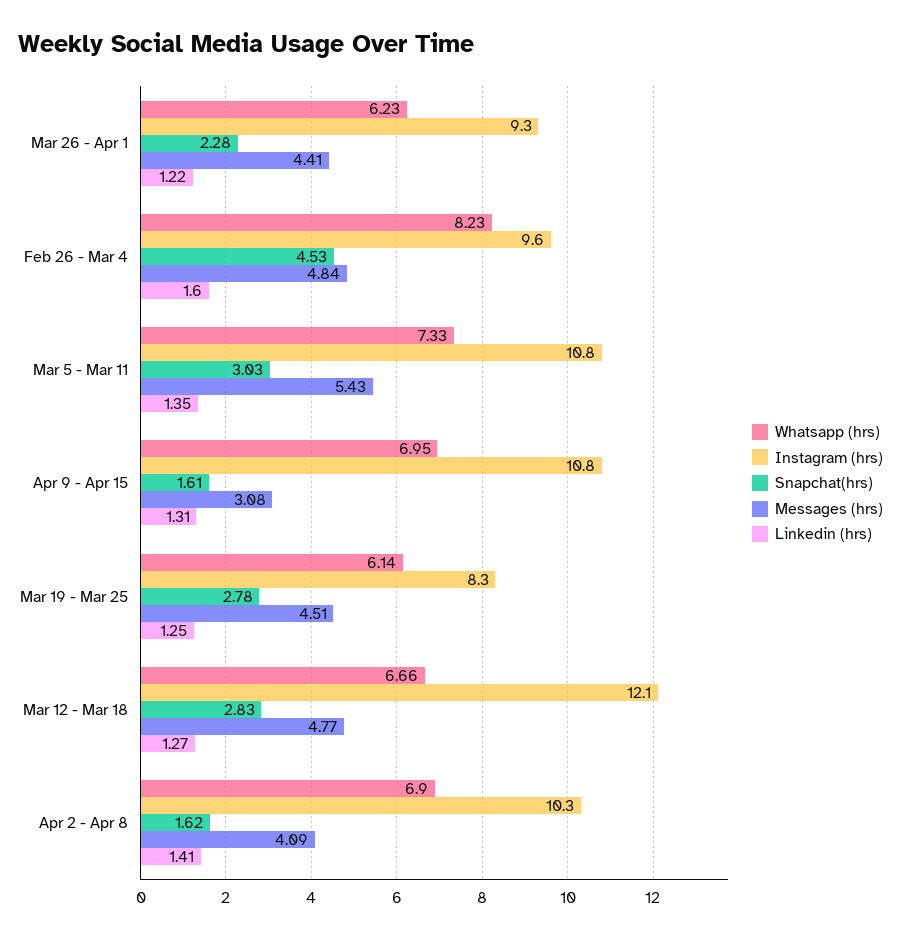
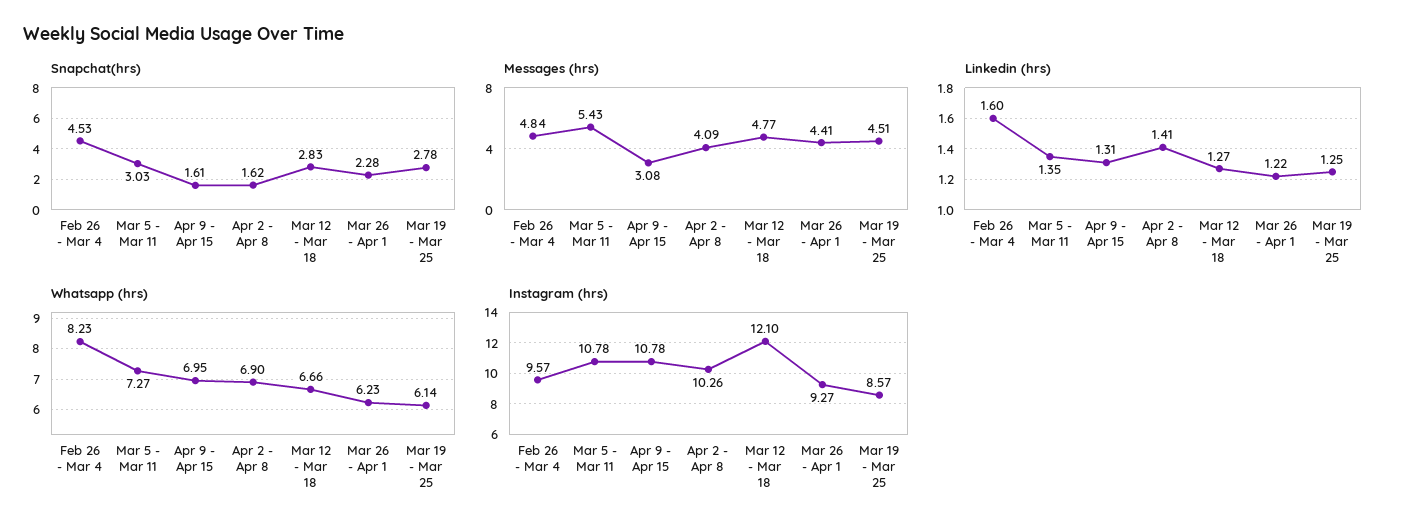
  {
    "Whatsapp (hrs)": {
      "Mar 26 - Apr 1": 6.23,
      "Feb 26 - Mar 4": 8.23,
-     "Mar 5 - Mar 11": 7.33,
+     "Mar 5 - Mar 11": 7.27,
      "Apr 9 - Apr 15": 6.95,
      "Mar 19 - Mar 25": 6.14,
      "Mar 12 - Mar 18": 6.66,
      "Apr 2 - Apr 8": 6.9
    },
    "Instagram (hrs)": {
      "Mar 26 - Apr 1": 9.27,
      "Feb 26 - Mar 4": 9.57,
      "Mar 5 - Mar 11": 10.78,
      "Apr 9 - Apr 15": 10.78,
-     "Mar 19 - Mar 25": 8.3,
+     "Mar 19 - Mar 25": 8.57,
      "Mar 12 - Mar 18": 12.1,
      "Apr 2 - Apr 8": 10.26
    },
    "Snapchat(hrs)": {
      "Mar 26 - Apr 1": 2.28,
      "Feb 26 - Mar 4": 4.53,
      "Mar 5 - Mar 11": 3.03,
      "Apr 9 - Apr 15": 1.61,
      "Mar 19 - Mar 25": 2.78,
      "Mar 12 - Mar 18": 2.83,
      "Apr 2 - Apr 8": 1.62
    },
    "Messages (hrs)": {
      "Mar 26 - Apr 1": 4.41,
      "Feb 26 - Mar 4": 4.84,
      "Mar 5 - Mar 11": 5.43,
      "Apr 9 - Apr 15": 3.08,
      "Mar 19 - Mar 25": 4.51,
      "Mar 12 - Mar 18": 4.77,
      "Apr 2 - Apr 8": 4.09
    },
    "Linkedin (hrs)": {
      "Mar 26 - Apr 1": 1.22,
      "Feb 26 - Mar 4": 1.6,
      "Mar 5 - Mar 11": 1.35,
      "Apr 9 - Apr 15": 1.31,
      "Mar 19 - Mar 25": 1.25,
      "Mar 12 - Mar 18": 1.27,
      "Apr 2 - Apr 8": 1.41
    }
  }

